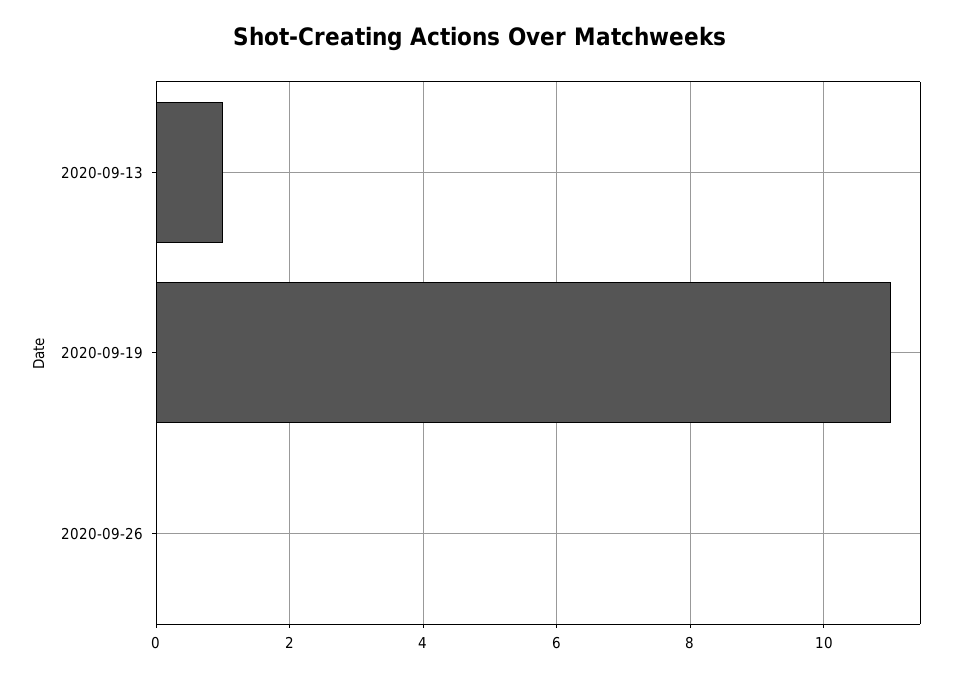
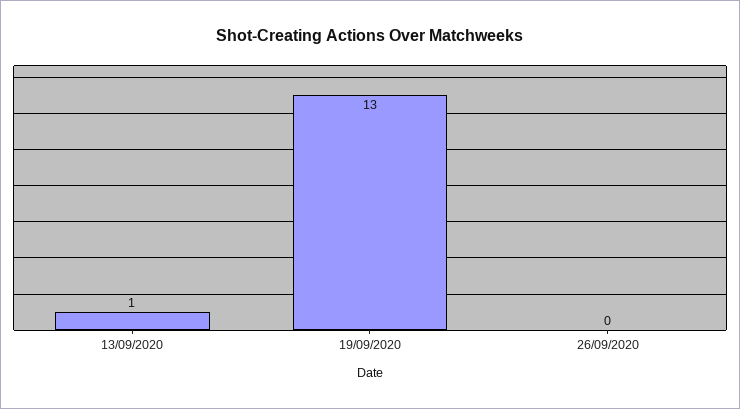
  {
    "2020-09-13": 1,
-   "2020-09-19": 11,
+   "2020-09-19": 13,
    "2020-09-26": 0
  }

